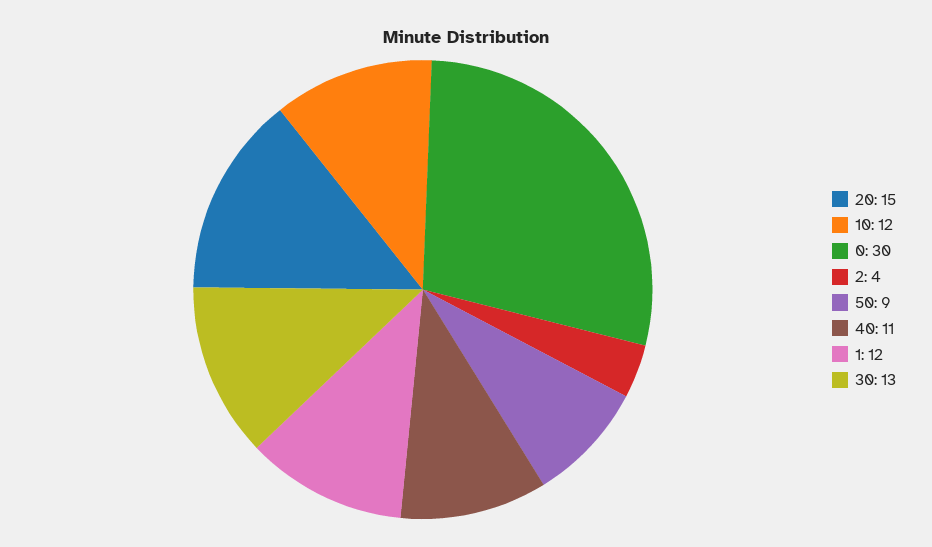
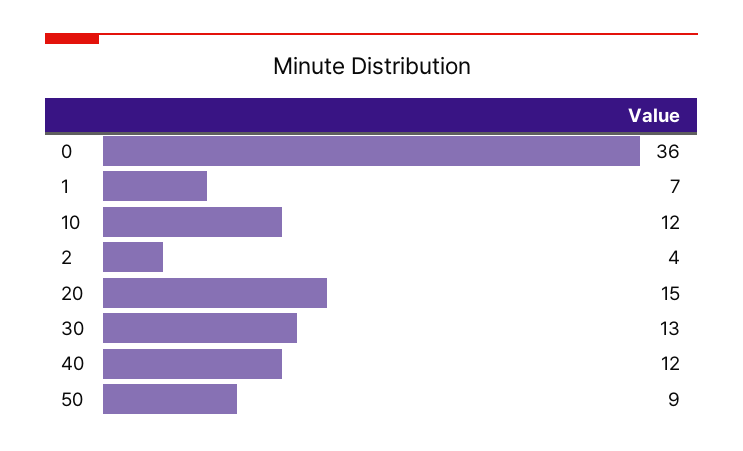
  {
    "20": 15,
    "10": 12,
-   "0": 30,
+   "0": 36,
    "2": 4,
    "50": 9,
-   "40": 11,
+   "40": 12,
-   "1": 12,
+   "1": 7,
    "30": 13
  }

